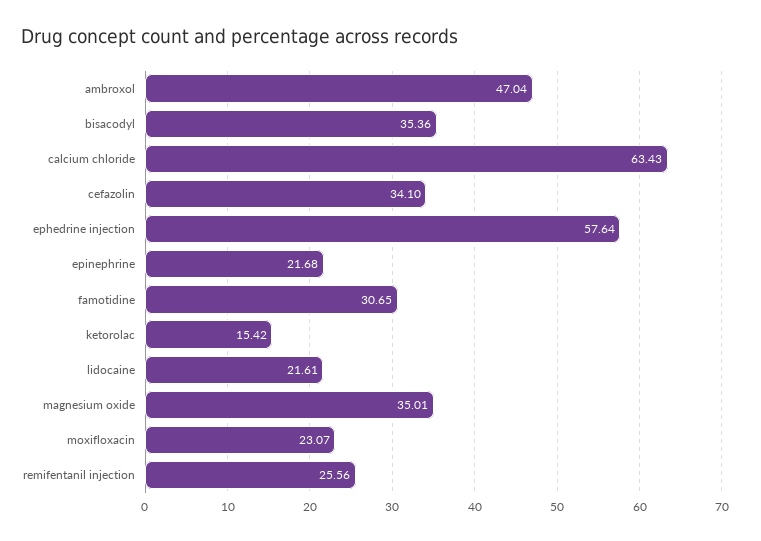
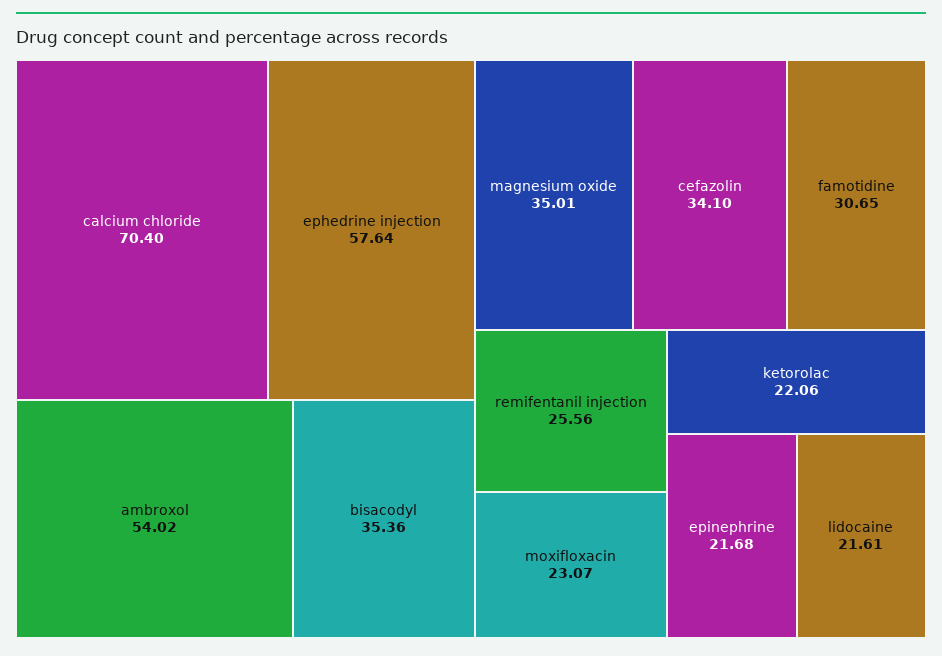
  {
-   "ambroxol": 47.04,
+   "ambroxol": 54.02,
    "bisacodyl": 35.36,
-   "calcium chloride": 63.43,
+   "calcium chloride": 70.4,
    "cefazolin": 34.1,
    "ephedrine injection": 57.64,
    "epinephrine": 21.68,
    "famotidine": 30.65,
-   "ketorolac": 15.42,
+   "ketorolac": 22.06,
    "lidocaine": 21.61,
    "magnesium oxide": 35.01,
    "moxifloxacin": 23.07,
    "remifentanil injection": 25.56
  }

